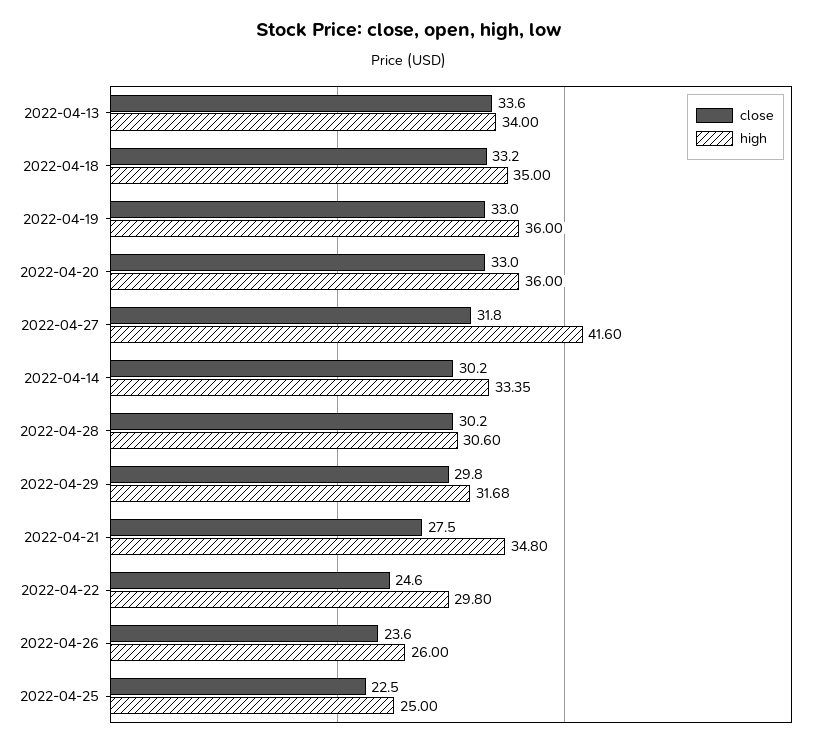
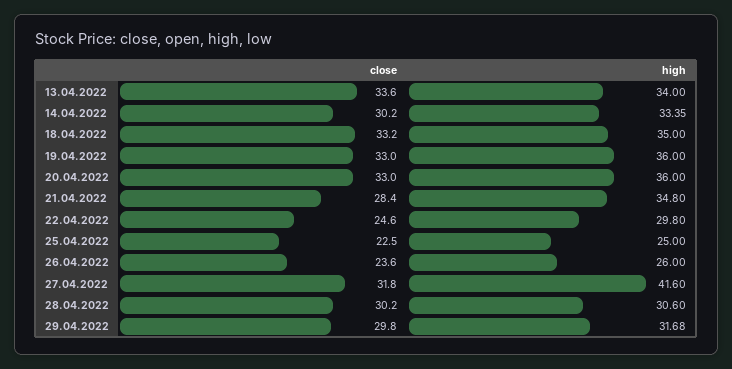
  {
    "close": {
      "2022-04-13": 33.6,
      "2022-04-18": 33.2,
      "2022-04-19": 33,
      "2022-04-20": 33,
      "2022-04-27": 31.8,
      "2022-04-14": 30.2,
      "2022-04-28": 30.2,
      "2022-04-29": 29.8,
-     "2022-04-21": 27.5,
+     "2022-04-21": 28.4,
      "2022-04-22": 24.6,
      "2022-04-26": 23.6,
      "2022-04-25": 22.5
    },
    "high": {
      "2022-04-13": 34,
      "2022-04-18": 35,
      "2022-04-19": 36,
      "2022-04-20": 36,
      "2022-04-27": 41.6,
      "2022-04-14": 33.35,
      "2022-04-28": 30.6,
      "2022-04-29": 31.68,
      "2022-04-21": 34.8,
      "2022-04-22": 29.8,
      "2022-04-26": 26,
      "2022-04-25": 25
    }
  }

